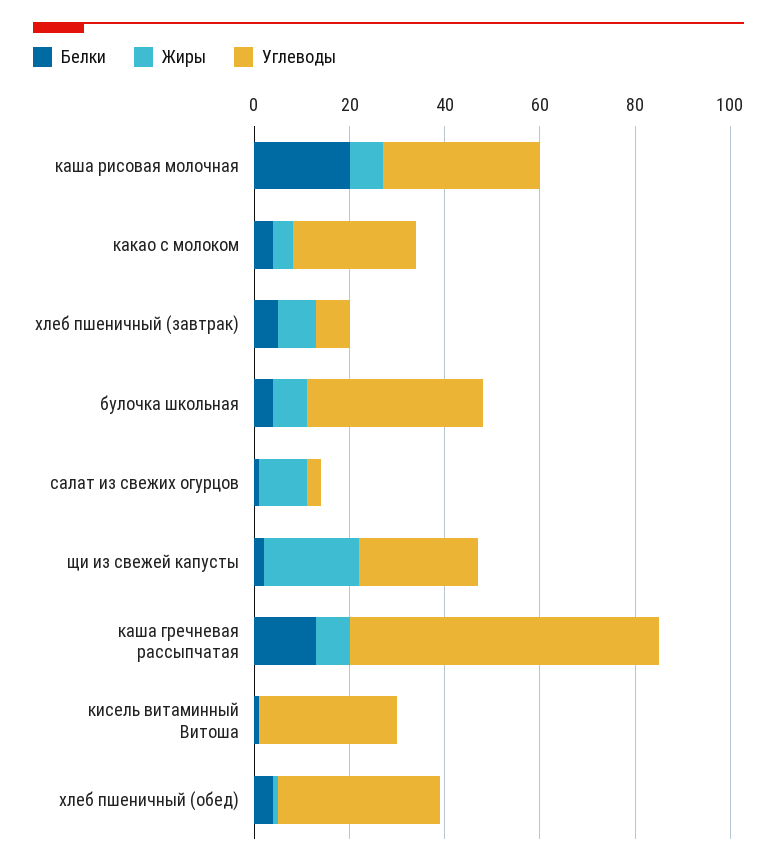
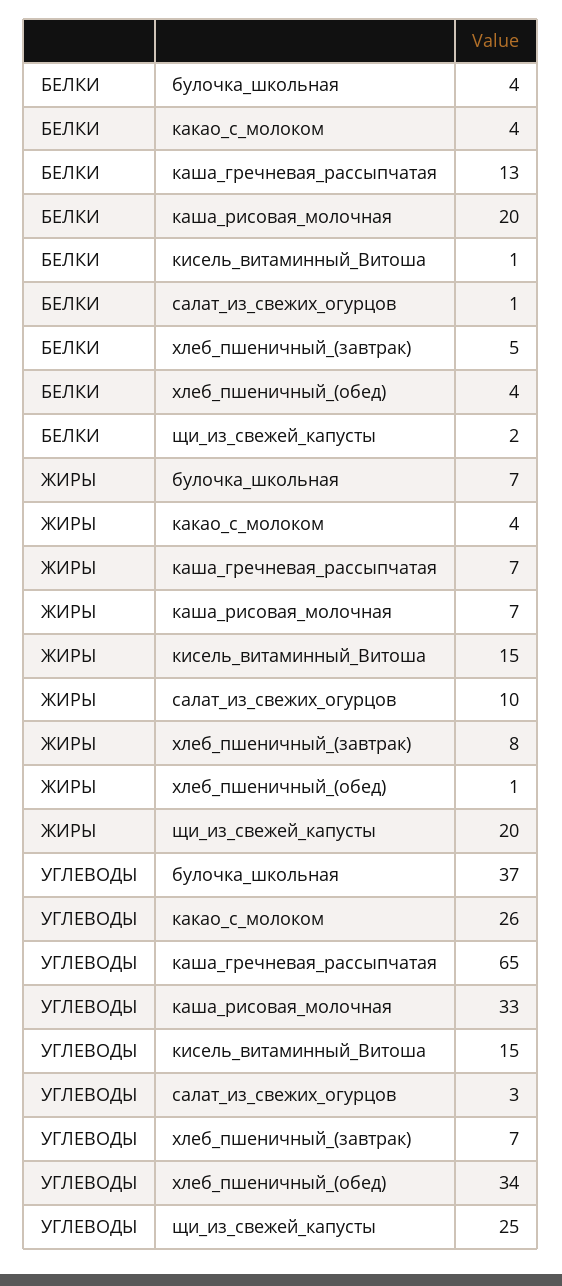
  {
    "Белки": {
      "каша рисовая молочная": 20,
      "какао с молоком": 4,
      "хлеб пшеничный (завтрак)": 5,
      "булочка школьная": 4,
      "салат из свежих огурцов": 1,
      "щи из свежей капусты": 2,
      "каша гречневая рассыпчатая": 13,
      "кисель витаминный Витоша": 1,
      "хлеб пшеничный (обед)": 4
    },
    "Жиры": {
      "каша рисовая молочная": 7,
      "какао с молоком": 4,
      "хлеб пшеничный (завтрак)": 8,
      "булочка школьная": 7,
      "салат из свежих огурцов": 10,
      "щи из свежей капусты": 20,
      "каша гречневая рассыпчатая": 7,
-     "кисель витаминный Витоша": 0,
+     "кисель витаминный Витоша": 15,
      "хлеб пшеничный (обед)": 1
    },
    "Углеводы": {
      "каша рисовая молочная": 33,
      "какао с молоком": 26,
      "хлеб пшеничный (завтрак)": 7,
      "булочка школьная": 37,
      "салат из свежих огурцов": 3,
      "щи из свежей капусты": 25,
      "каша гречневая рассыпчатая": 65,
-     "кисель витаминный Витоша": 30,
+     "кисель витаминный Витоша": 15,
      "хлеб пшеничный (обед)": 34
    }
  }

